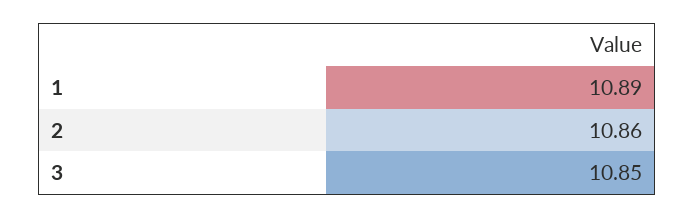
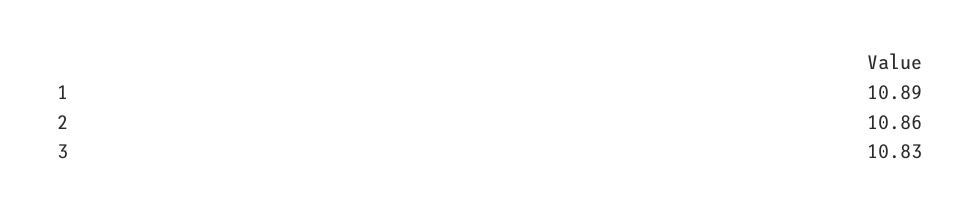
  {
    "1": 10.89,
    "2": 10.86,
-   "3": 10.85
+   "3": 10.83
  }

